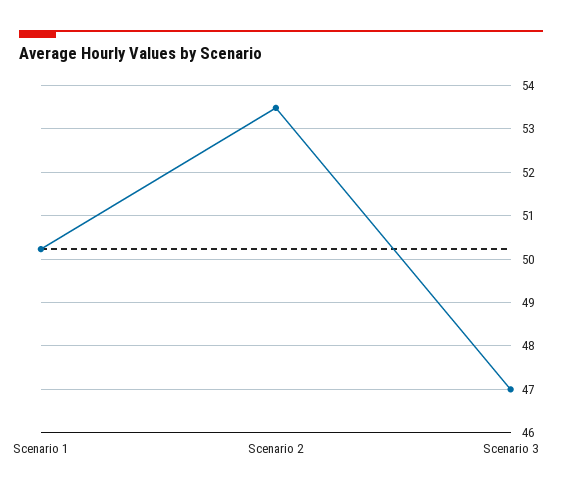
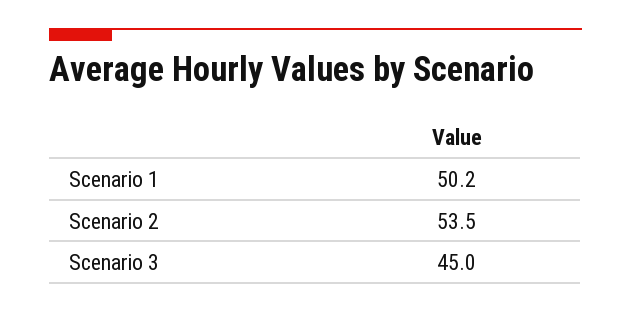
  {
    "Scenario 1": 50.2,
    "Scenario 2": 53.5,
-   "Scenario 3": 47
+   "Scenario 3": 45
  }

